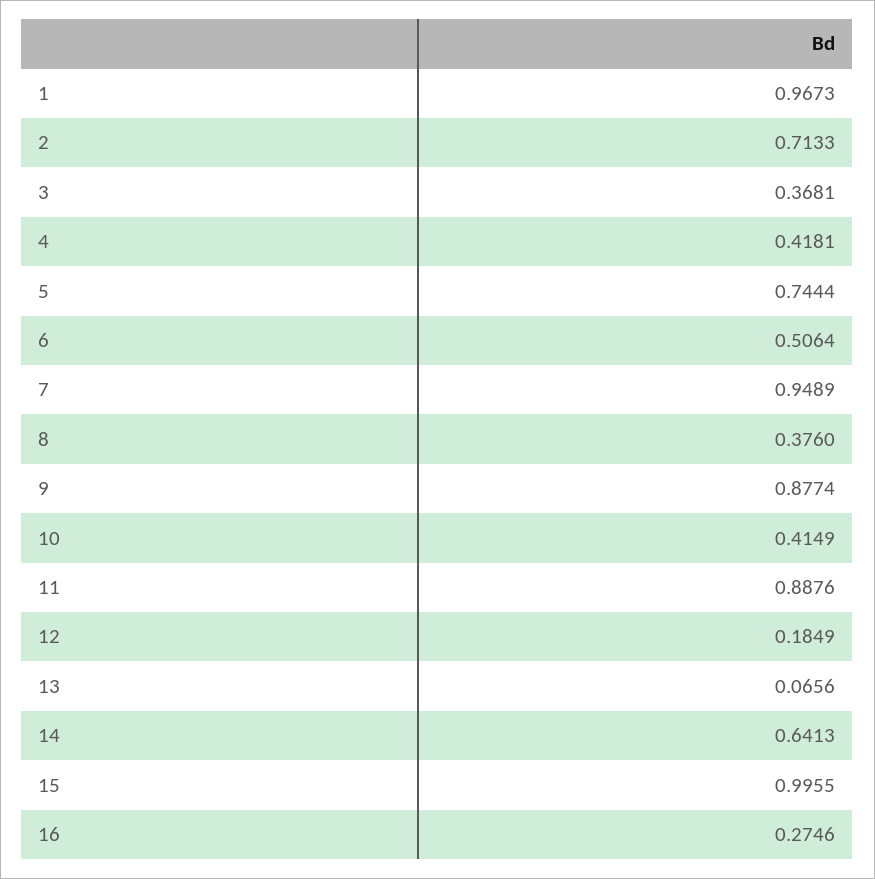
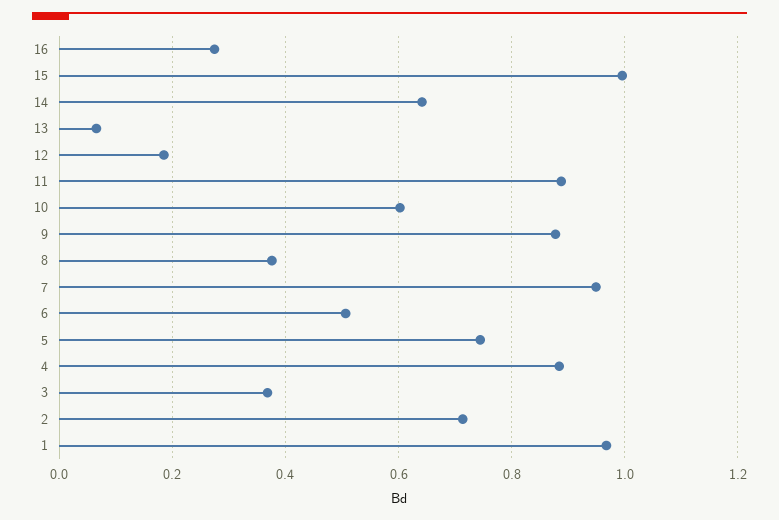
  {
    "1": 0.9673,
    "2": 0.7133,
    "3": 0.3681,
-   "4": 0.4181,
+   "4": 0.88,
    "5": 0.7444,
    "6": 0.5064,
    "7": 0.9489,
    "8": 0.376,
    "9": 0.8774,
-   "10": 0.4149,
+   "10": 0.6,
    "11": 0.8876,
    "12": 0.1849,
    "13": 0.0656,
    "14": 0.6413,
    "15": 0.9955,
    "16": 0.2746
  }

